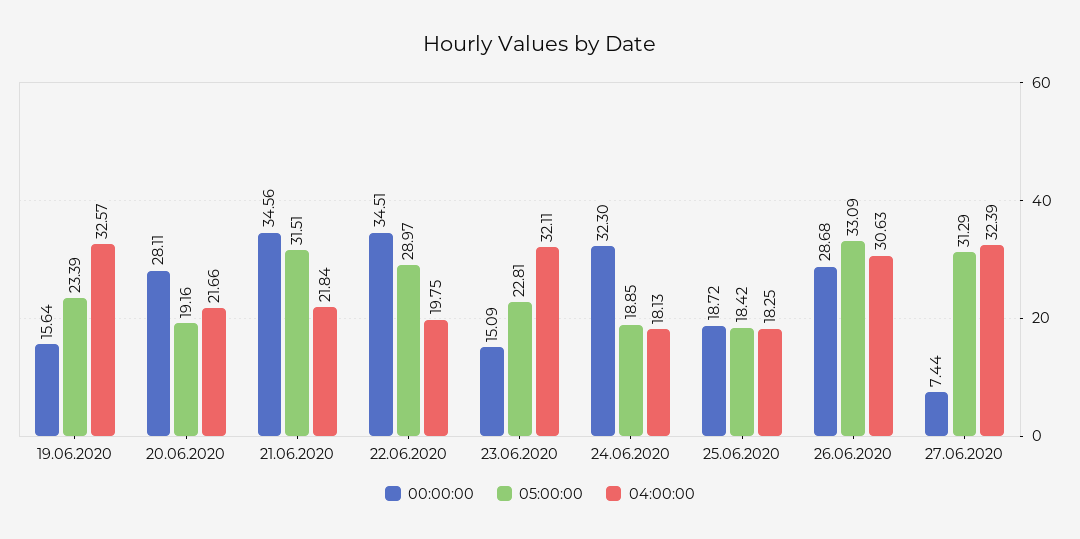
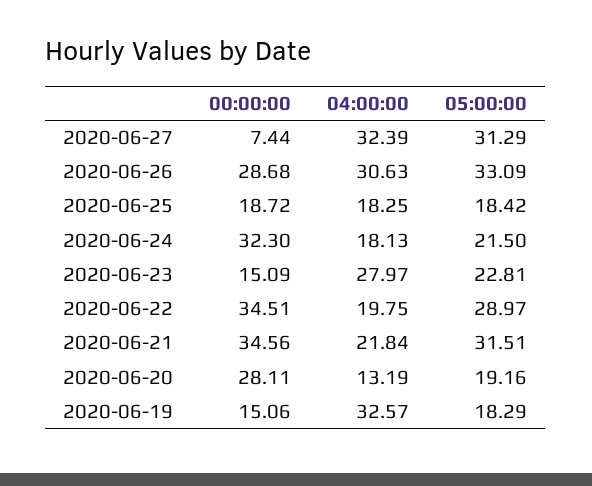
  {
    "00:00:00": {
-     "19.06.2020": 15.64,
+     "19.06.2020": 15.06,
      "20.06.2020": 28.11,
      "21.06.2020": 34.56,
      "22.06.2020": 34.51,
      "23.06.2020": 15.09,
      "24.06.2020": 32.3,
      "25.06.2020": 18.72,
      "26.06.2020": 28.68,
      "27.06.2020": 7.44
    },
    "05:00:00": {
-     "19.06.2020": 23.39,
+     "19.06.2020": 18.29,
      "20.06.2020": 19.16,
      "21.06.2020": 31.51,
      "22.06.2020": 28.97,
      "23.06.2020": 22.81,
-     "24.06.2020": 18.85,
+     "24.06.2020": 21.5,
      "25.06.2020": 18.42,
      "26.06.2020": 33.09,
      "27.06.2020": 31.29
    },
    "04:00:00": {
      "19.06.2020": 32.57,
-     "20.06.2020": 21.66,
+     "20.06.2020": 13.19,
      "21.06.2020": 21.84,
      "22.06.2020": 19.75,
-     "23.06.2020": 32.11,
+     "23.06.2020": 27.97,
      "24.06.2020": 18.13,
      "25.06.2020": 18.25,
      "26.06.2020": 30.63,
      "27.06.2020": 32.39
    }
  }

